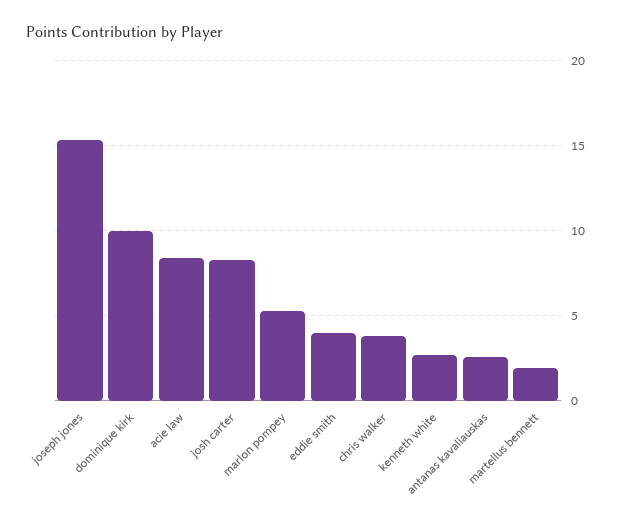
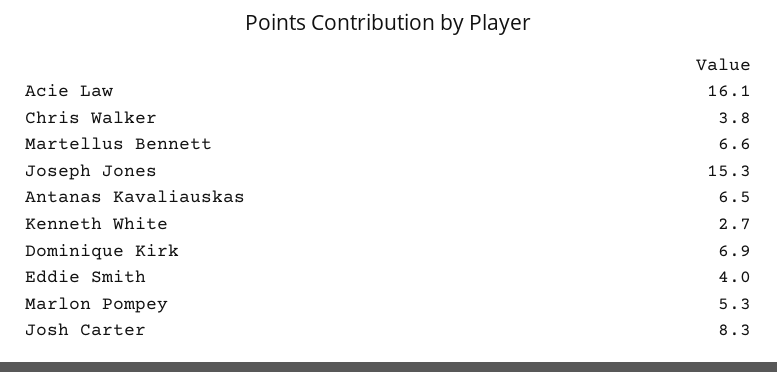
  {
    "joseph jones": 15.3,
-   "dominique kirk": 10,
+   "dominique kirk": 6.9,
-   "acie law": 8.5,
+   "acie law": 16.1,
    "josh carter": 8.3,
    "marlon pompey": 5.3,
    "eddie smith": 4,
    "chris walker": 3.8,
    "kenneth white": 2.7,
-   "antanas kavaliauskas": 2.5,
+   "antanas kavaliauskas": 6.5,
-   "martellus bennett": 2
+   "martellus bennett": 6.6
  }

